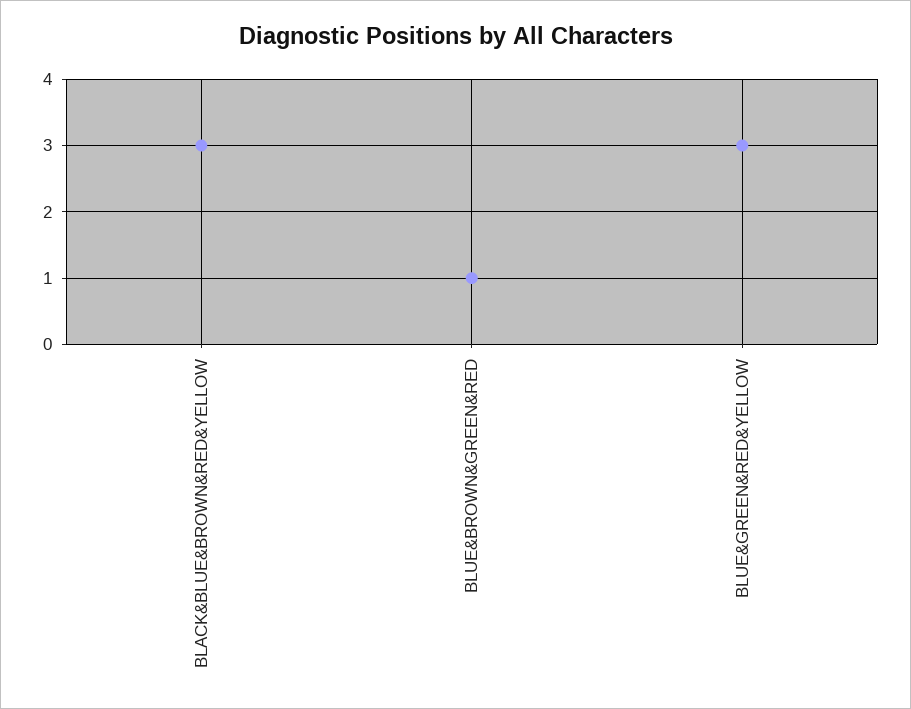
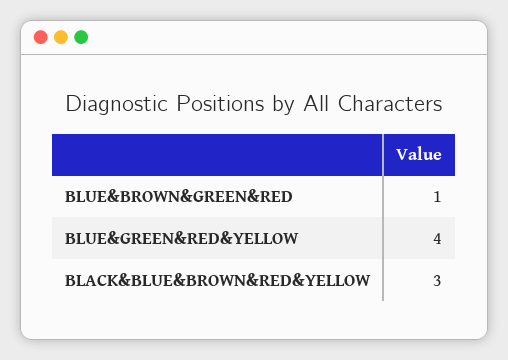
  {
    "BLACK&BLUE&BROWN&RED&YELLOW": 3,
    "BLUE&BROWN&GREEN&RED": 1,
-   "BLUE&GREEN&RED&YELLOW": 3
+   "BLUE&GREEN&RED&YELLOW": 4
  }

